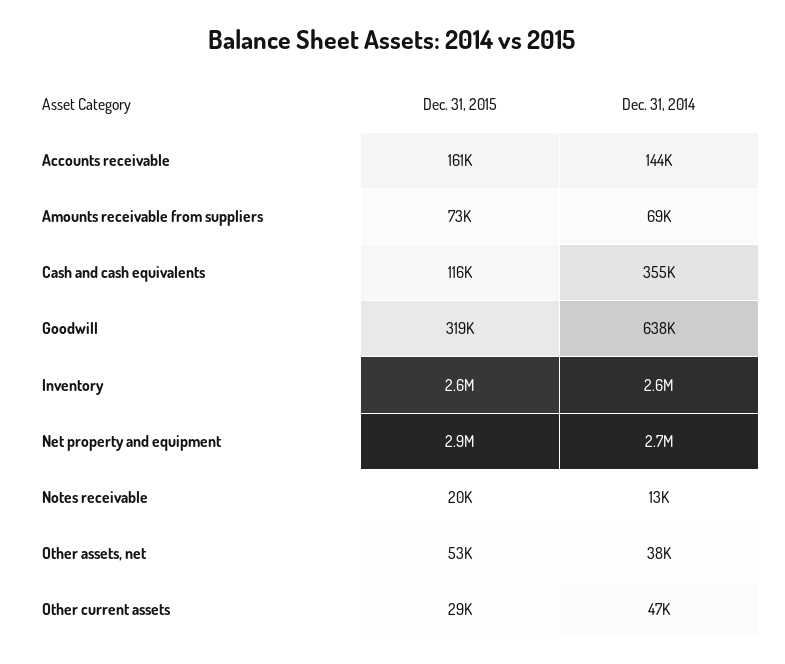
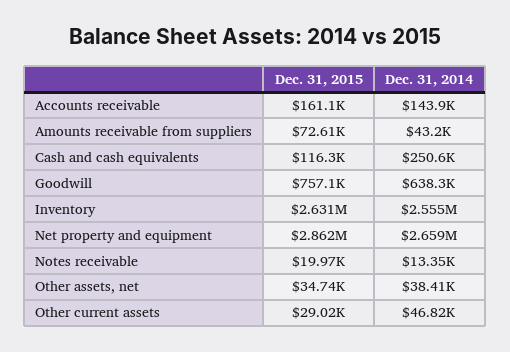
  {
    "Dec. 31, 2015": {
      "Accounts receivable": 161100,
      "Amounts receivable from suppliers": 72610,
      "Cash and cash equivalents": 116300,
-     "Goodwill": 319000,
+     "Goodwill": 757100,
      "Inventory": 2631000,
      "Net property and equipment": 2862000,
      "Notes receivable": 19970,
-     "Other assets, net": 53000,
+     "Other assets, net": 34740,
      "Other current assets": 29020
    },
    "Dec. 31, 2014": {
      "Accounts receivable": 143900,
-     "Amounts receivable from suppliers": 69000,
+     "Amounts receivable from suppliers": 43200,
-     "Cash and cash equivalents": 355000,
+     "Cash and cash equivalents": 250600,
      "Goodwill": 638300,
      "Inventory": 2555000,
      "Net property and equipment": 2659000,
      "Notes receivable": 13350,
      "Other assets, net": 38410,
      "Other current assets": 46820
    }
  }

